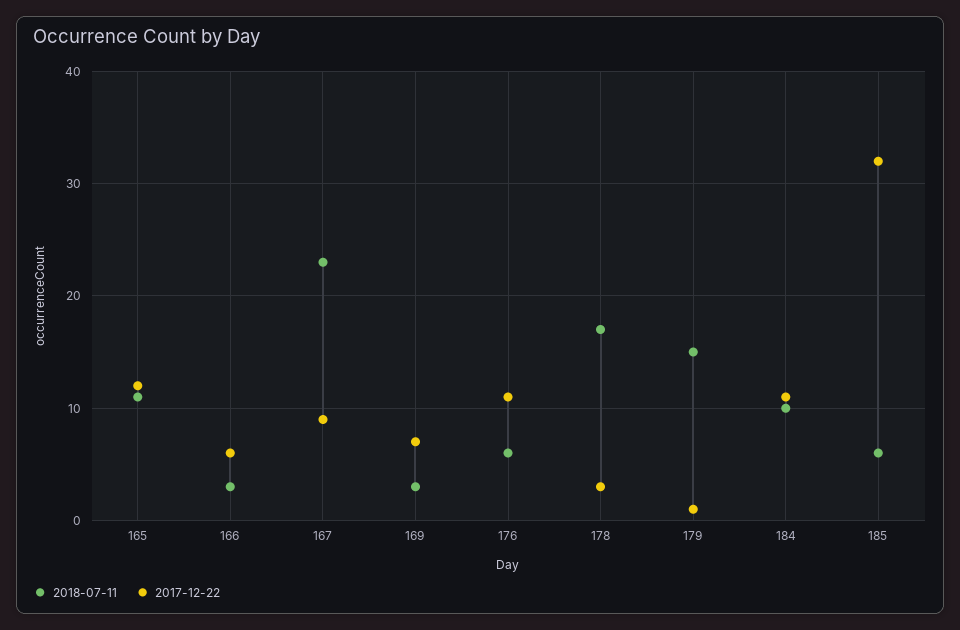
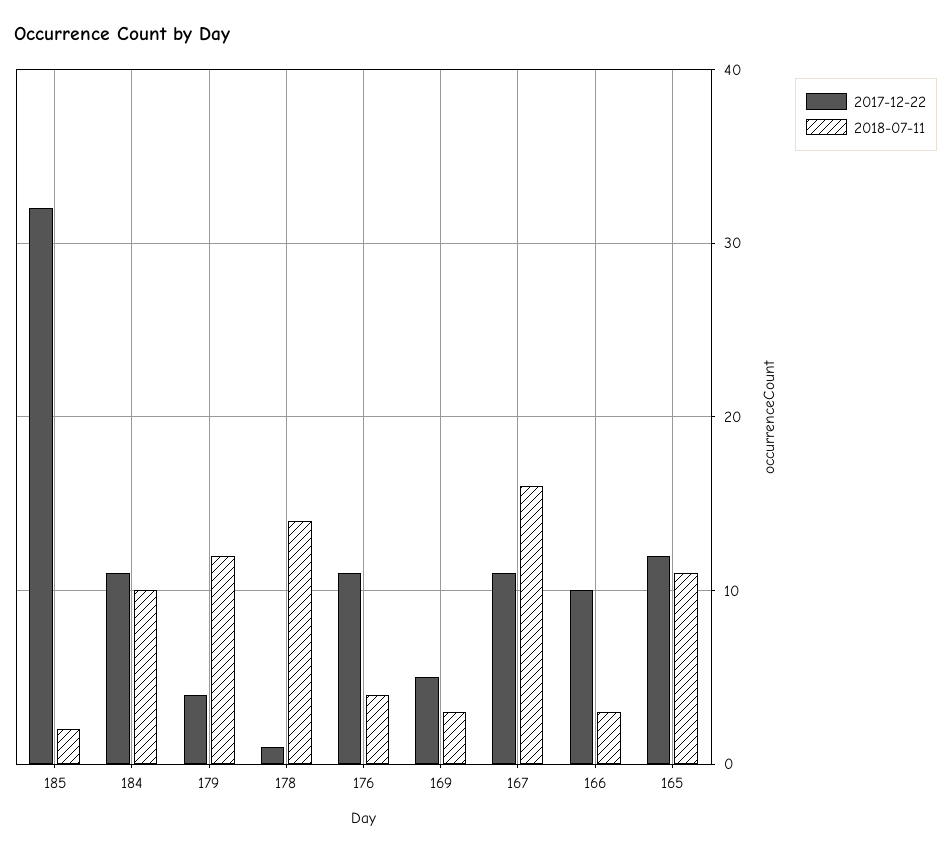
  {
    "2018-07-11": {
      "165": 11,
      "166": 3,
-     "167": 23,
+     "167": 16,
      "169": 3,
-     "176": 6,
+     "176": 4,
-     "178": 17,
+     "178": 14,
-     "179": 15,
+     "179": 12,
      "184": 10,
-     "185": 6
+     "185": 2
    },
    "2017-12-22": {
      "165": 12,
-     "166": 6,
+     "166": 10,
-     "167": 9,
+     "167": 11,
-     "169": 7,
+     "169": 5,
      "176": 11,
-     "178": 3,
+     "178": 1,
-     "179": 1,
+     "179": 4,
      "184": 11,
      "185": 32
    }
  }

